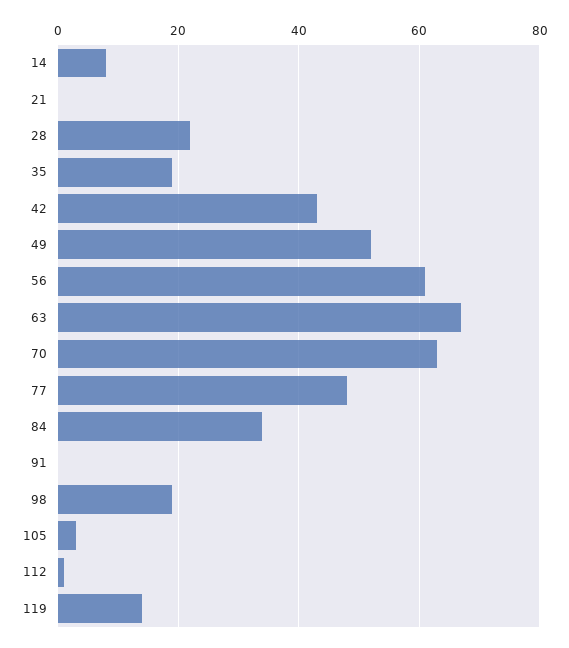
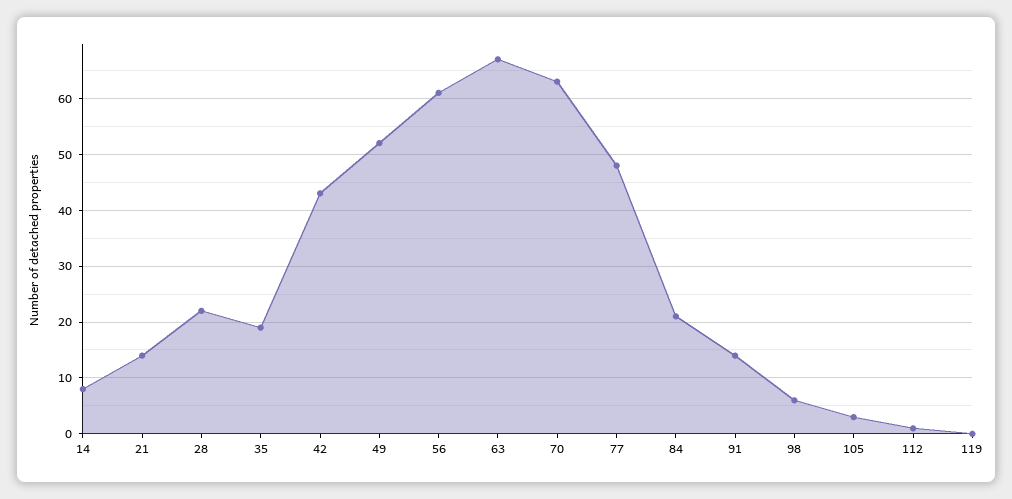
  {
    "14": 10,
-   "21": 0,
+   "21": 15,
    "28": 20,
    "35": 20,
    "42": 45,
    "49": 50,
    "56": 60,
    "63": 65,
    "70": 65,
    "77": 50,
-   "84": 35,
+   "84": 20,
-   "91": 0,
+   "91": 15,
-   "98": 20,
+   "98": 5,
    "105": 5,
    "112": 0,
-   "119": 15
+   "119": 0
  }

